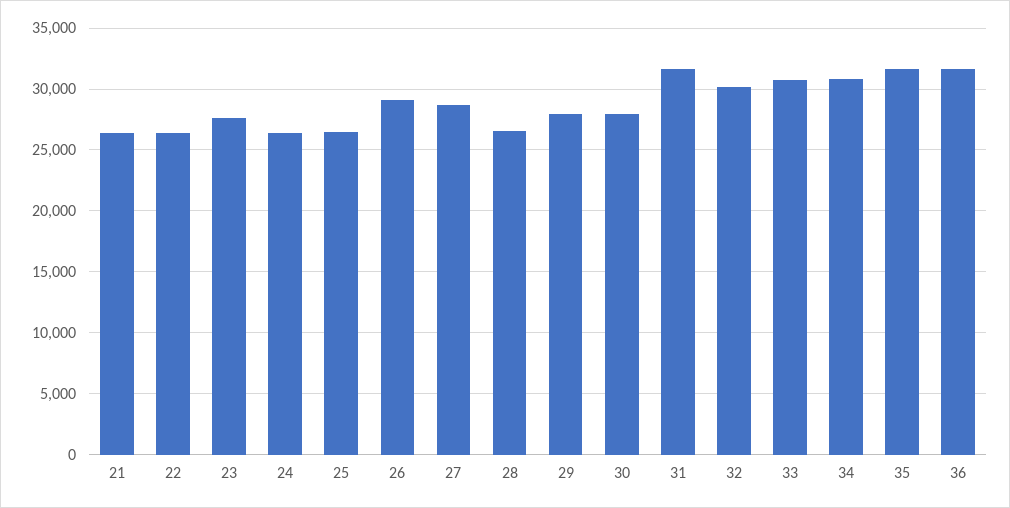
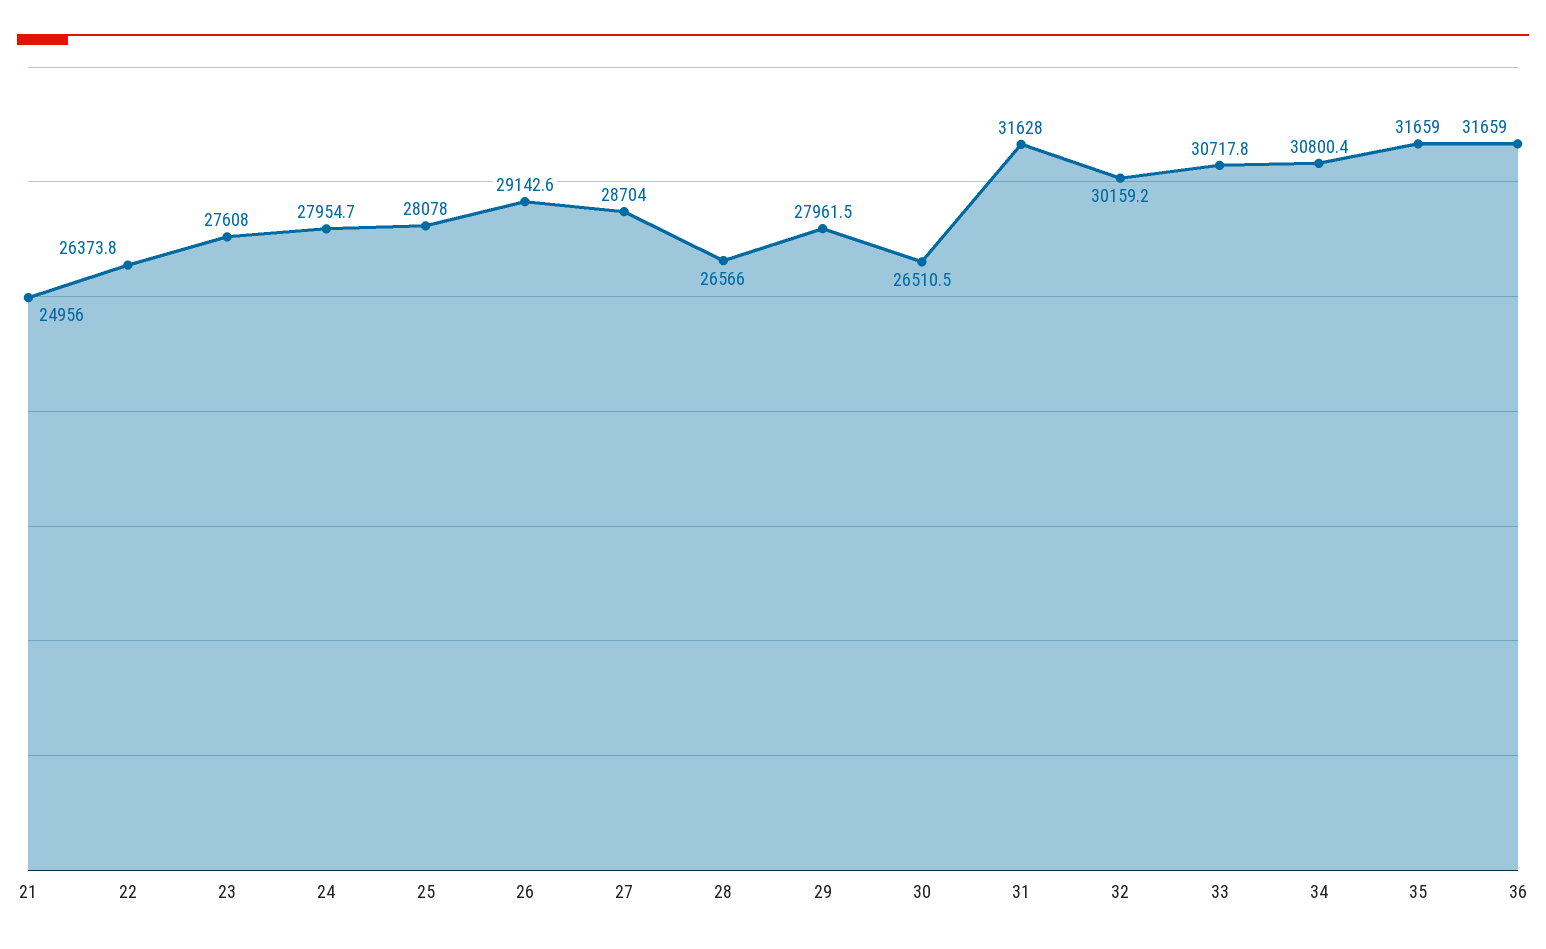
  {
-   "21": 26500,
+   "21": 24956,
    "22": 26373.8,
    "23": 27608,
-   "24": 26500,
+   "24": 27954.7,
-   "25": 26500,
+   "25": 28078,
    "26": 29142.6,
    "27": 28704,
    "28": 26566,
    "29": 27961.5,
-   "30": 28000,
+   "30": 26510.5,
    "31": 31628,
    "32": 30159.2,
    "33": 30717.8,
    "34": 30800.4,
    "35": 31659,
    "36": 31659
  }

